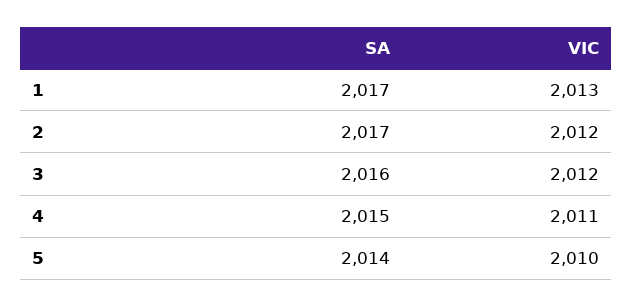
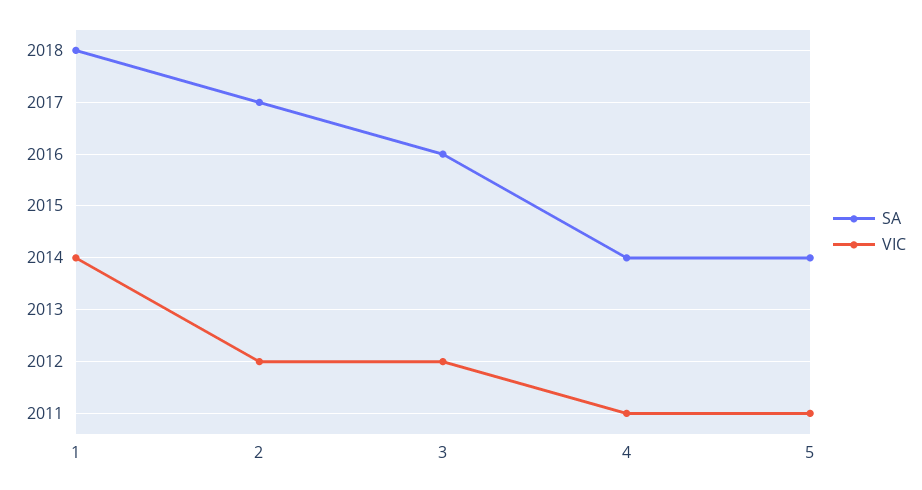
  {
    "SA": {
-     "1": 2017,
+     "1": 2018,
      "2": 2017,
      "3": 2016,
-     "4": 2015,
+     "4": 2014,
      "5": 2014
    },
    "VIC": {
-     "1": 2013,
+     "1": 2014,
      "2": 2012,
      "3": 2012,
      "4": 2011,
-     "5": 2010
+     "5": 2011
    }
  }

